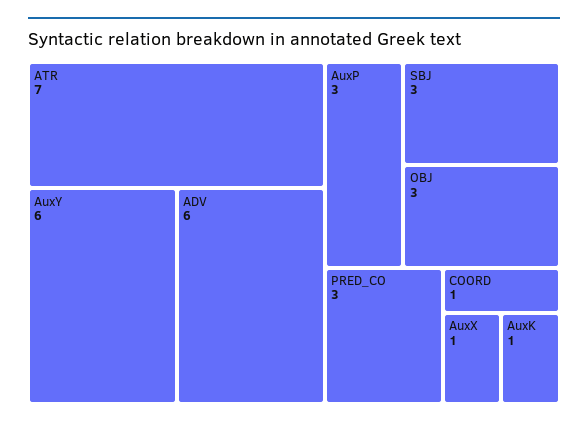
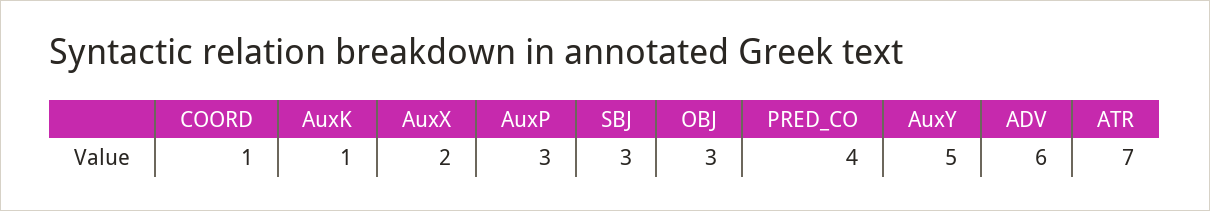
  {
    "ATR": 7,
-   "AuxY": 6,
+   "AuxY": 5,
    "ADV": 6,
    "AuxP": 3,
    "SBJ": 3,
    "OBJ": 3,
-   "PRED_CO": 3,
+   "PRED_CO": 4,
    "COORD": 1,
-   "AuxX": 1,
+   "AuxX": 2,
    "AuxK": 1
  }

